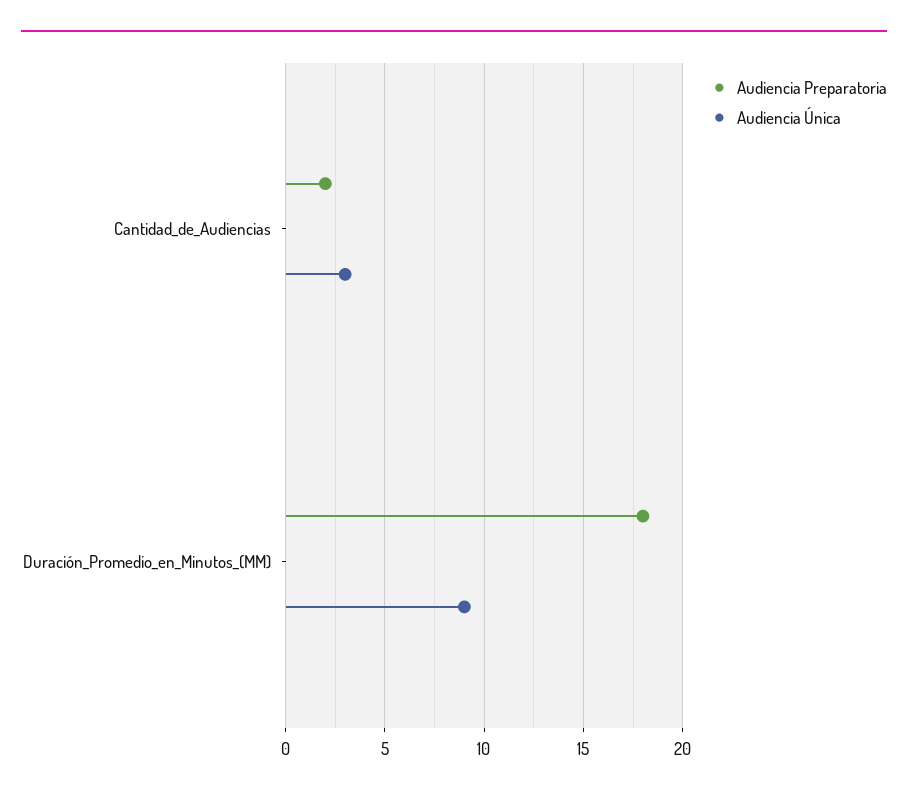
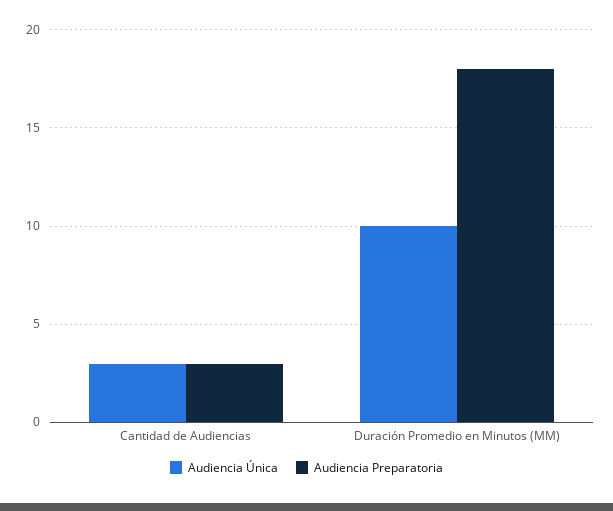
  {
    "Audiencia Preparatoria": {
-     "Cantidad_de_Audiencias": 2,
+     "Cantidad_de_Audiencias": 3,
      "Duración_Promedio_en_Minutos_(MM)": 18
    },
    "Audiencia Única": {
      "Cantidad_de_Audiencias": 3,
-     "Duración_Promedio_en_Minutos_(MM)": 9
+     "Duración_Promedio_en_Minutos_(MM)": 10
    }
  }

